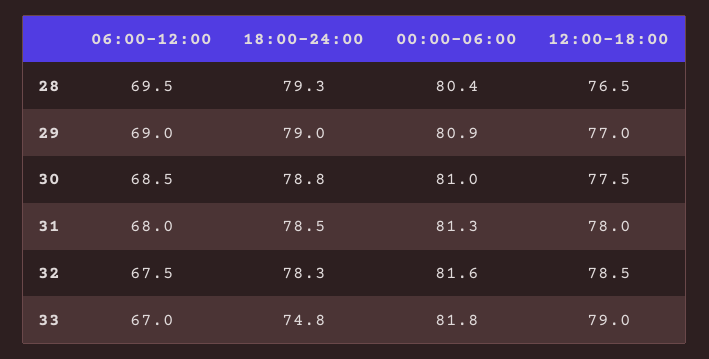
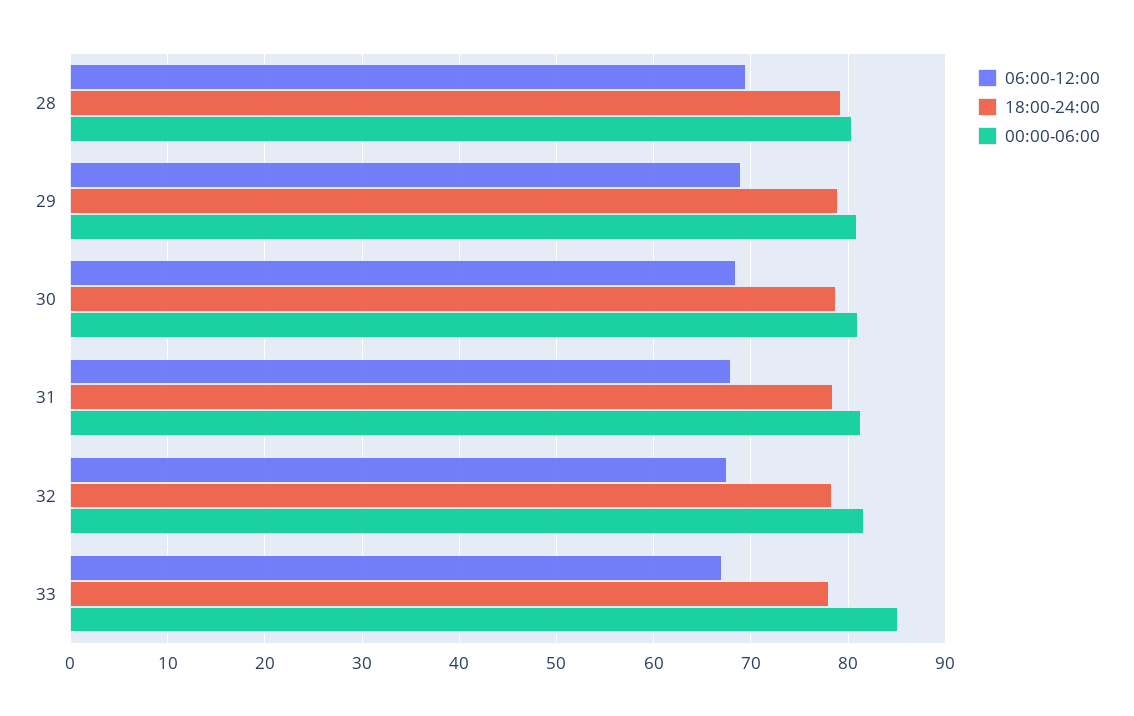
  {
    "06:00-12:00": {
      "28": 69.5,
      "29": 69,
      "30": 68.5,
      "31": 68,
      "32": 67.5,
      "33": 67
    },
    "18:00-24:00": {
      "28": 79.3,
      "29": 79,
      "30": 78.8,
      "31": 78.5,
      "32": 78.3,
-     "33": 74.8
+     "33": 78
    },
    "00:00-06:00": {
      "28": 80.4,
      "29": 80.9,
      "30": 81,
      "31": 81.3,
      "32": 81.6,
-     "33": 81.8
+     "33": 85
-   },
+   }
-   "12:00-18:00": {
-     "28": 76.5,
-     "29": 77,
-     "30": 77.5,
-     "31": 78,
-     "32": 78.5,
-     "33": 79
-   }
  }

